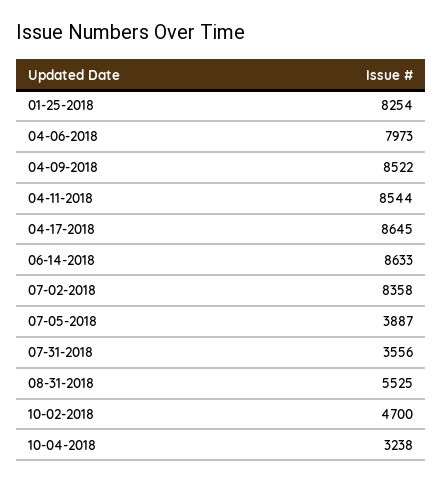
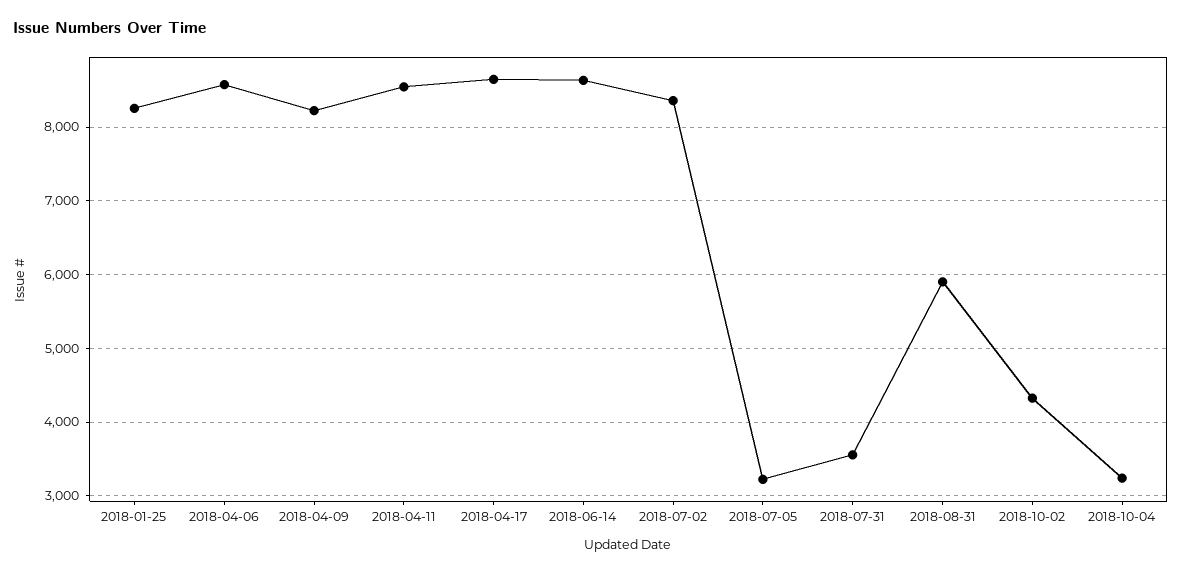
  {
    "01-25-2018": 8254,
-   "04-06-2018": 7973,
+   "04-06-2018": 8600,
-   "04-09-2018": 8522,
+   "04-09-2018": 8200,
    "04-11-2018": 8544,
    "04-17-2018": 8645,
    "06-14-2018": 8633,
    "07-02-2018": 8358,
-   "07-05-2018": 3887,
+   "07-05-2018": 3200,
    "07-31-2018": 3556,
-   "08-31-2018": 5525,
+   "08-31-2018": 5900,
-   "10-02-2018": 4700,
+   "10-02-2018": 4300,
    "10-04-2018": 3238
  }

